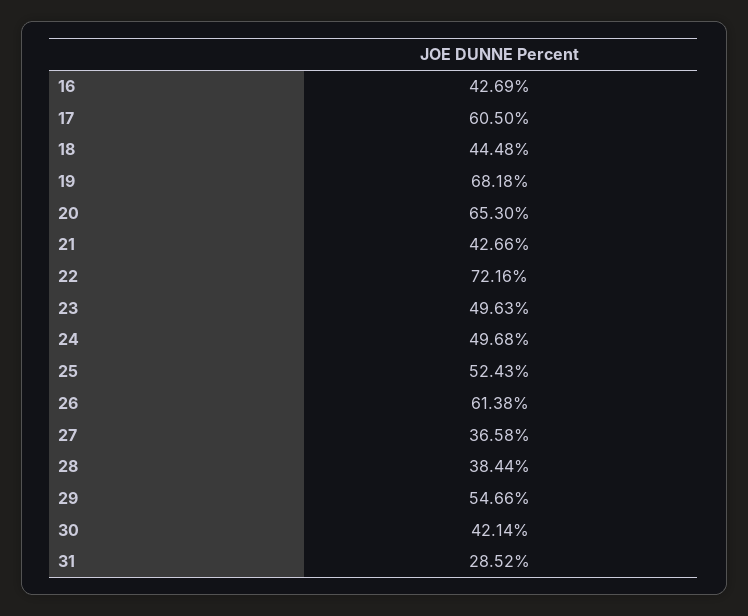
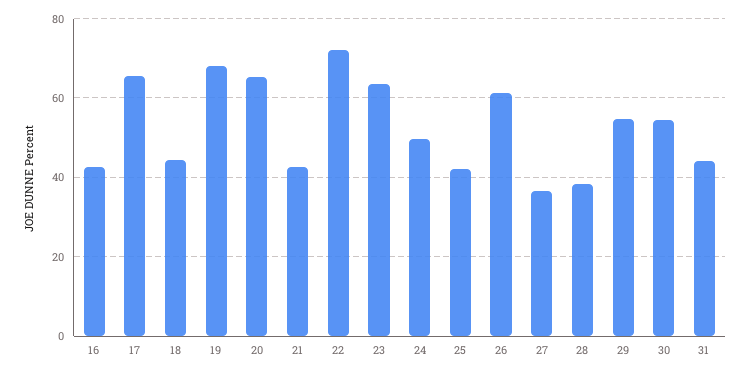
  {
    "16": 42.69,
-   "17": 60.5,
+   "17": 66,
    "18": 44.48,
    "19": 68.18,
    "20": 65.3,
    "21": 42.66,
    "22": 72.16,
-   "23": 49.63,
+   "23": 64,
    "24": 49.68,
-   "25": 52.43,
+   "25": 42,
    "26": 61.38,
    "27": 36.58,
    "28": 38.44,
    "29": 54.66,
-   "30": 42.14,
+   "30": 54,
-   "31": 28.52
+   "31": 44
  }

